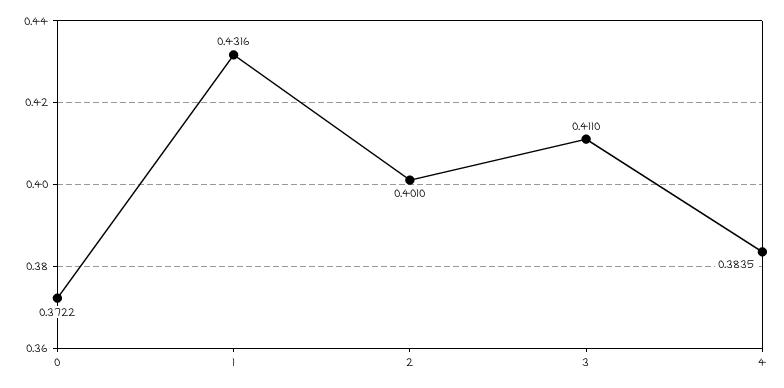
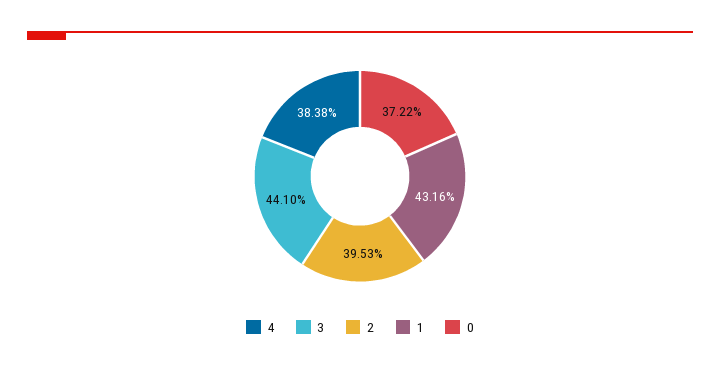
  {
    "0": 0.3722,
    "1": 0.4316,
-   "2": 0.401,
+   "2": 0.3953,
-   "3": 0.411,
+   "3": 0.441,
-   "4": 0.3835
+   "4": 0.3838
  }

